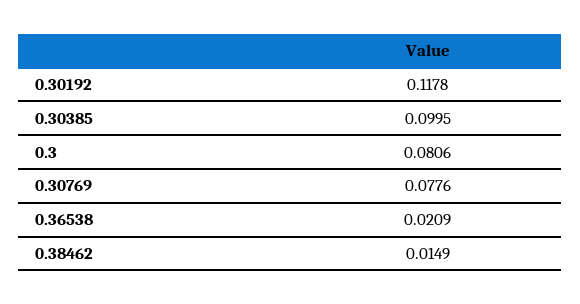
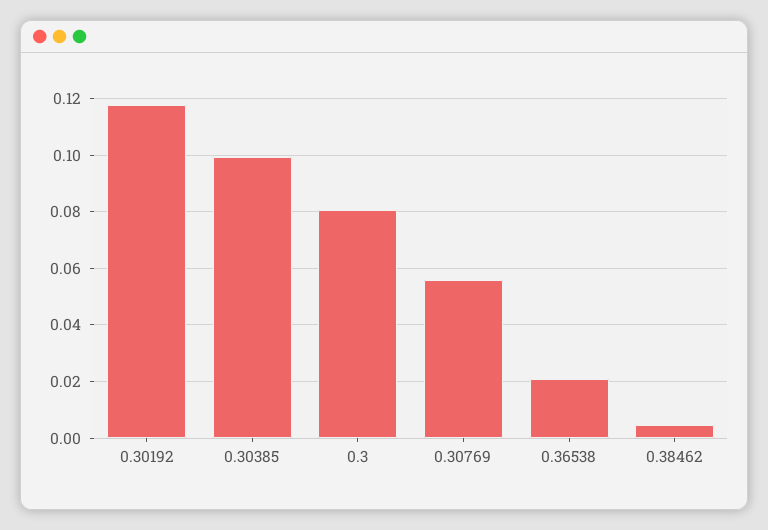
  {
    "0.30192": 0.1178,
    "0.30385": 0.0995,
    "0.3": 0.0806,
-   "0.30769": 0.0776,
+   "0.30769": 0.055,
    "0.36538": 0.0209,
-   "0.38462": 0.0149
+   "0.38462": 0.005
  }

